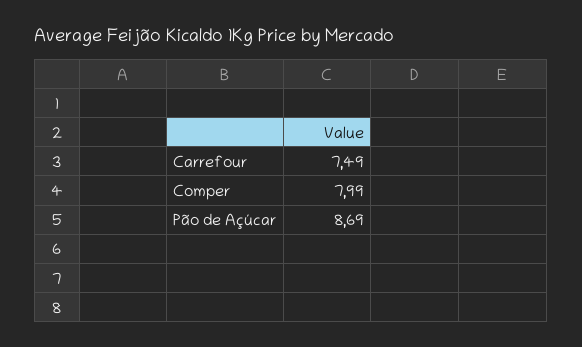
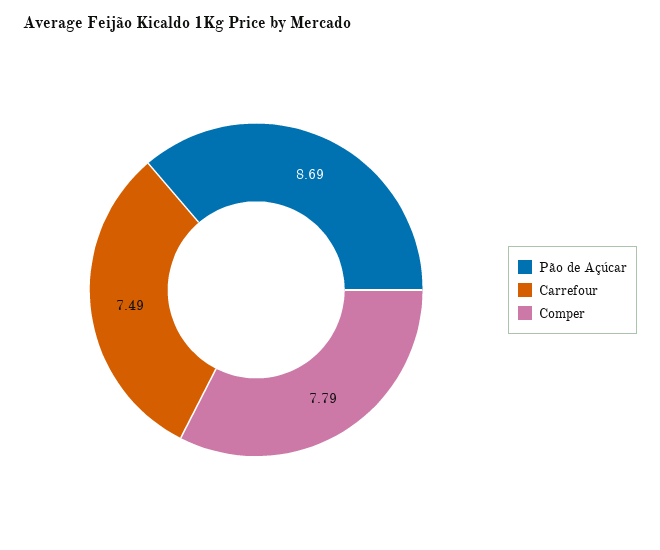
  {
    "Carrefour": 7.49,
-   "Comper": 7.99,
+   "Comper": 7.79,
    "Pão de Açúcar": 8.69
  }

